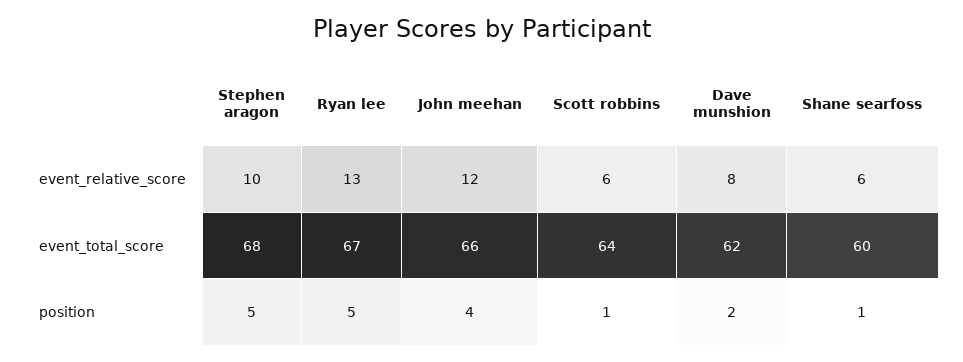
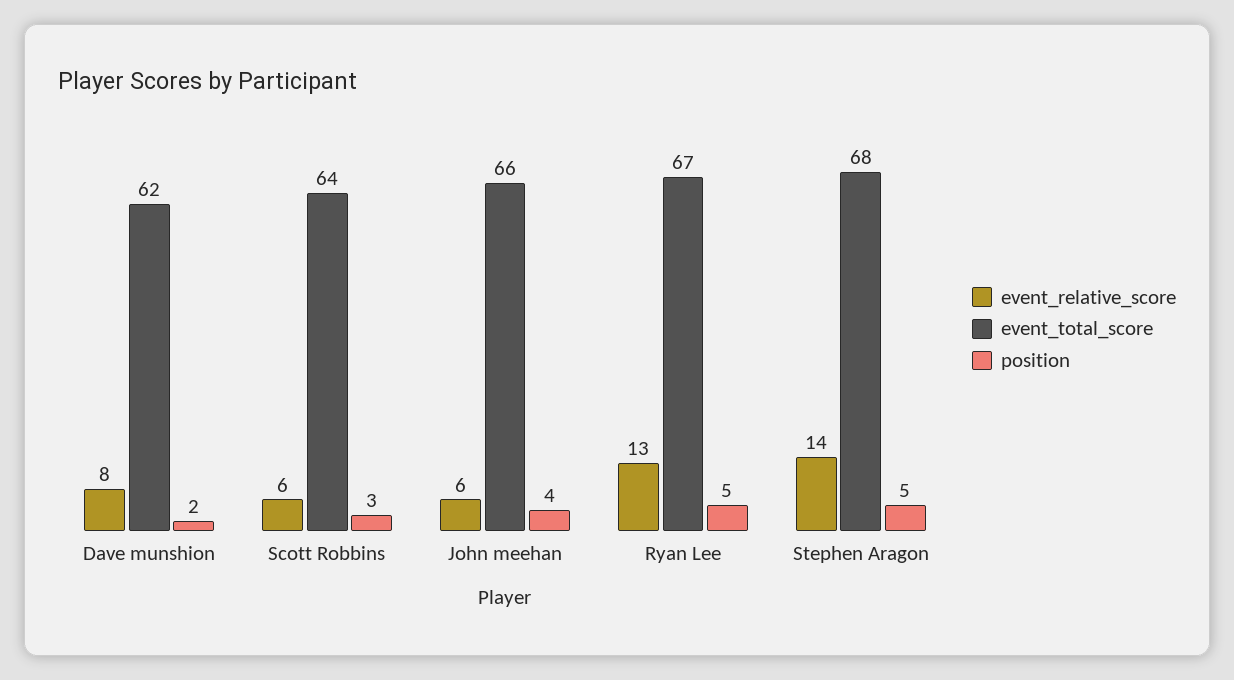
  {
    "event_relative_score": {
-     "Stephen aragon": 10,
+     "Stephen aragon": 14,
      "Ryan lee": 13,
-     "John meehan": 12,
+     "John meehan": 6,
      "Scott robbins": 6,
-     "Dave munshion": 8,
+     "Dave munshion": 8
-     "Shane searfoss": 6
    },
    "event_total_score": {
      "Stephen aragon": 68,
      "Ryan lee": 67,
      "John meehan": 66,
      "Scott robbins": 64,
-     "Dave munshion": 62,
+     "Dave munshion": 62
-     "Shane searfoss": 60
    },
    "position": {
      "Stephen aragon": 5,
      "Ryan lee": 5,
      "John meehan": 4,
-     "Scott robbins": 1,
+     "Scott robbins": 3,
-     "Dave munshion": 2,
+     "Dave munshion": 2
-     "Shane searfoss": 1
    }
  }

